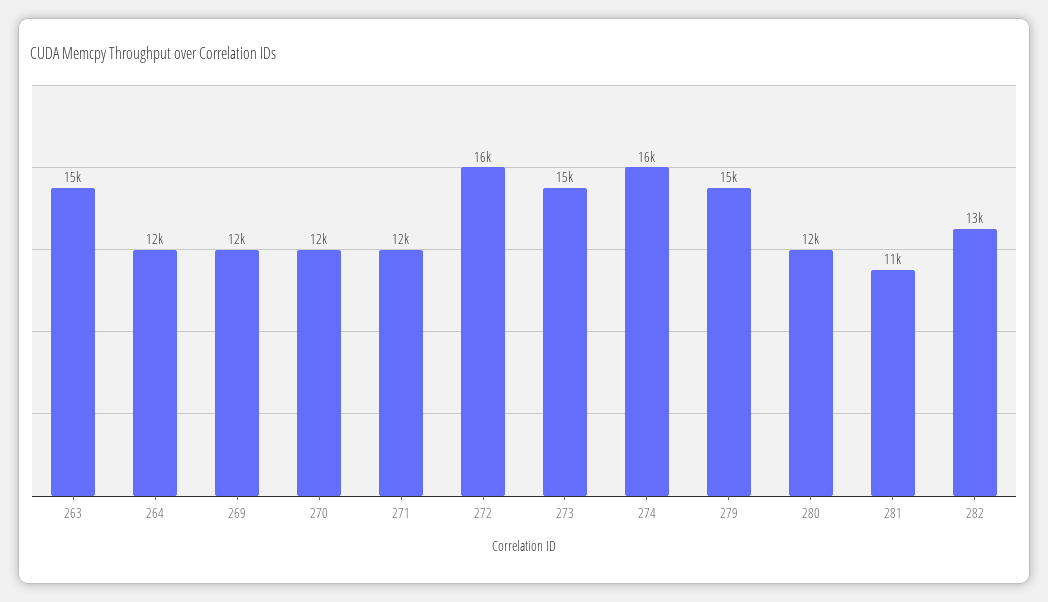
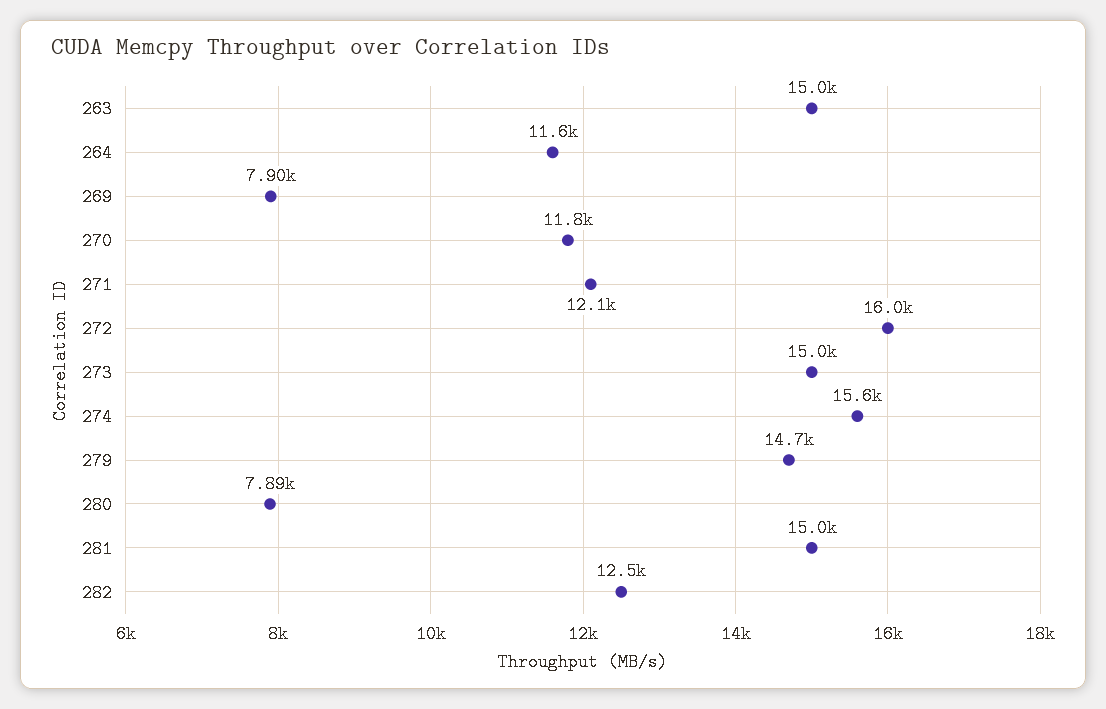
  {
    "263": 15000,
    "264": 11600,
-   "269": 12000,
+   "269": 7900,
    "270": 11800,
    "271": 12100,
    "272": 16000,
    "273": 15000,
    "274": 15600,
    "279": 14700,
-   "280": 12000,
+   "280": 7890,
-   "281": 11000,
+   "281": 15000,
    "282": 12500
  }

